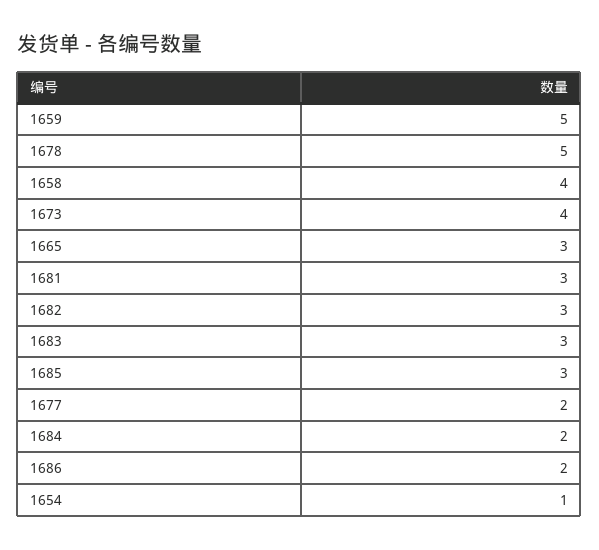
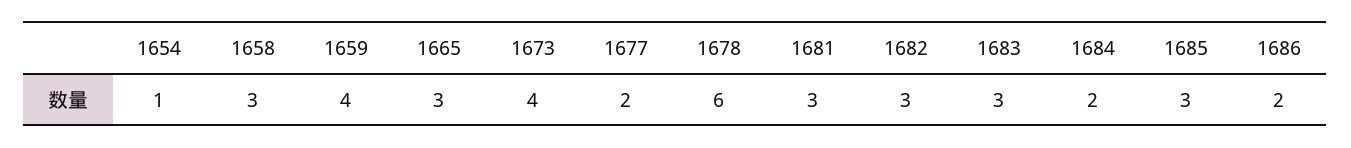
  {
-   "1659": 5,
+   "1659": 4,
-   "1678": 5,
+   "1678": 6,
-   "1658": 4,
+   "1658": 3,
    "1673": 4,
    "1665": 3,
    "1681": 3,
    "1682": 3,
    "1683": 3,
    "1685": 3,
    "1677": 2,
    "1684": 2,
    "1686": 2,
    "1654": 1
  }

